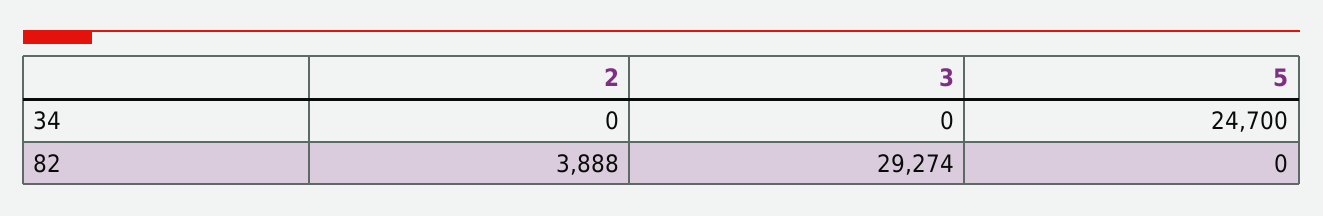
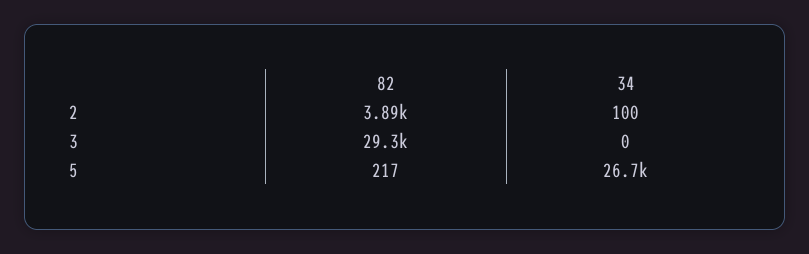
  {
    "2": {
-     "34": 0,
+     "34": 100,
      "82": 3888
    },
    "3": {
      "34": 0,
      "82": 29274
    },
    "5": {
-     "34": 24700,
+     "34": 26700,
-     "82": 0
+     "82": 217
    }
  }

